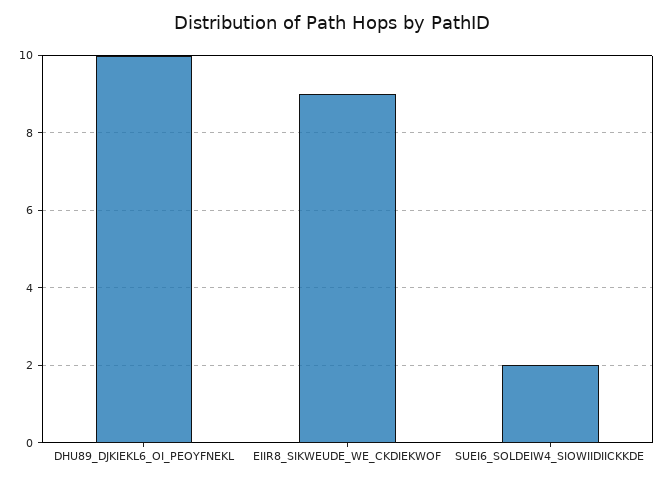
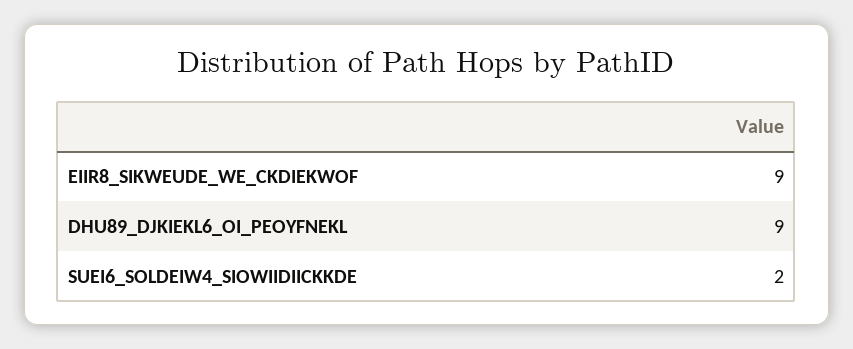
  {
-   "DHU89_DJKIEKL6_OI_PEOYFNEKL": 10,
+   "DHU89_DJKIEKL6_OI_PEOYFNEKL": 9,
    "EIIR8_SIKWEUDE_WE_CKDIEKWOF": 9,
    "SUEI6_SOLDEIW4_SIOWIIDIICKKDE": 2
  }

